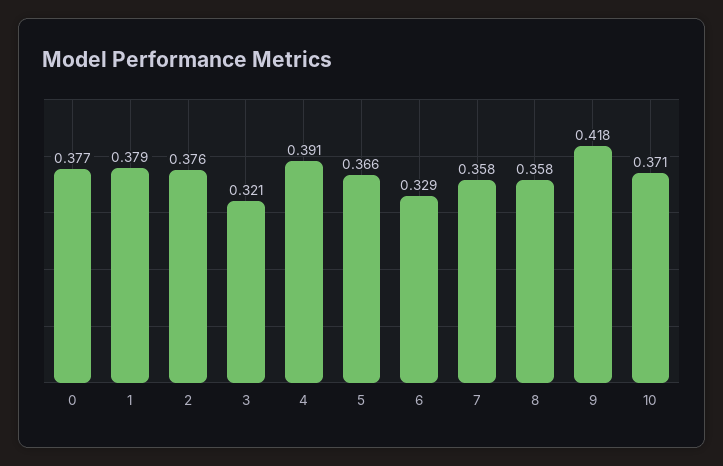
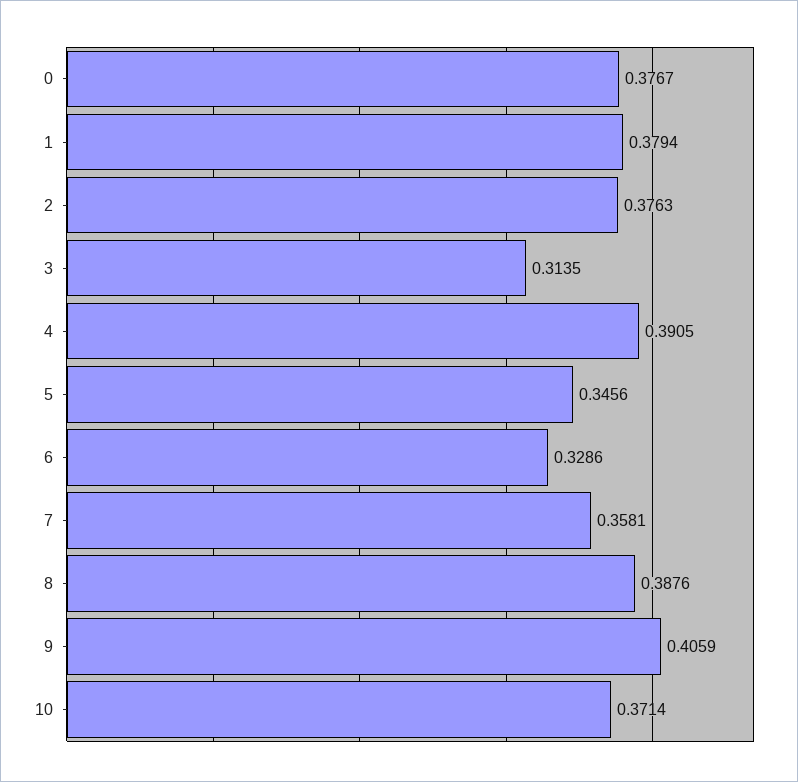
  {
    "0": 0.3767,
    "1": 0.3794,
    "2": 0.3763,
-   "3": 0.321,
+   "3": 0.3135,
    "4": 0.3905,
-   "5": 0.366,
+   "5": 0.3456,
    "6": 0.3286,
    "7": 0.3581,
-   "8": 0.358,
+   "8": 0.3876,
-   "9": 0.418,
+   "9": 0.4059,
    "10": 0.3714
  }

